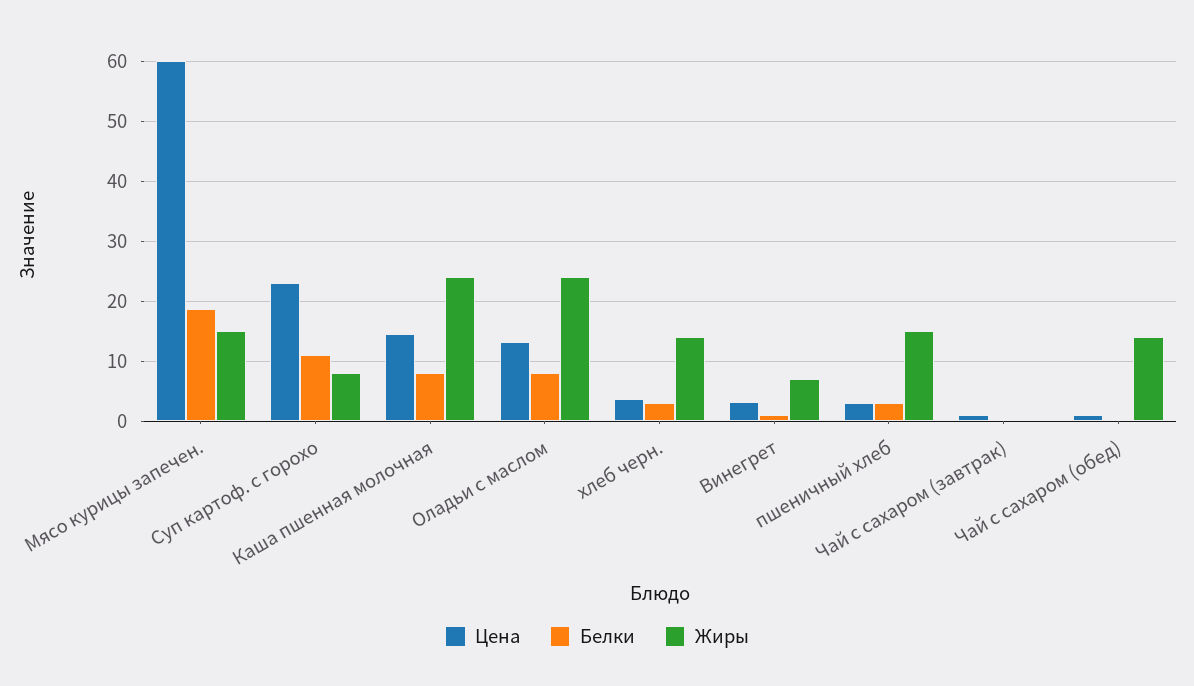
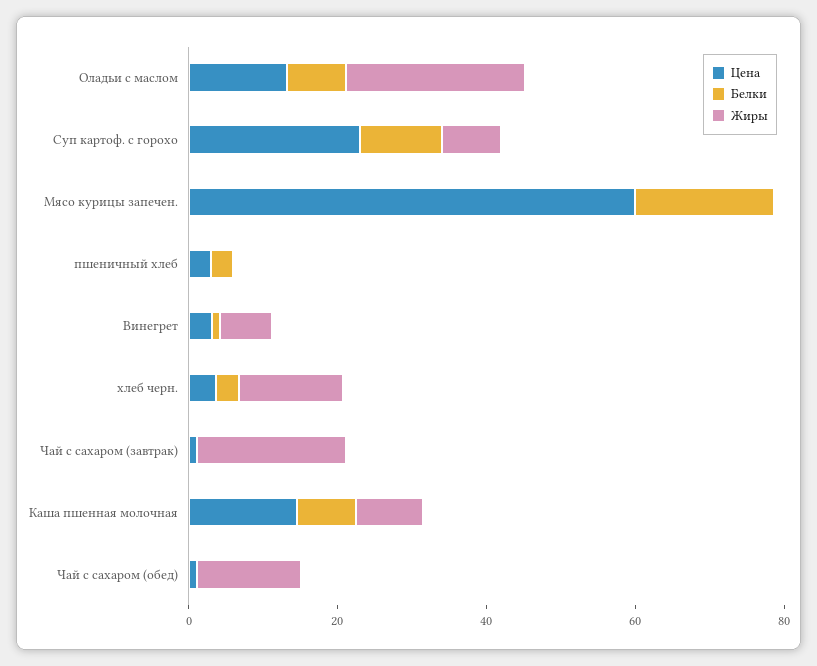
  {
    "Цена": {
      "Мясо курицы запечен.": 60,
      "Суп картоф. с горохо": 23,
      "Каша пшенная молочная": 15,
      "Оладьи с маслом": 13,
      "хлеб черн.": 4,
      "Винегрет": 3,
      "пшеничный хлеб": 3,
      "Чай с сахаром (завтрак)": 1,
      "Чай с сахаром (обед)": 1
    },
    "Белки": {
      "Мясо курицы запечен.": 19,
      "Суп картоф. с горохо": 11,
      "Каша пшенная молочная": 8,
      "Оладьи с маслом": 8,
      "хлеб черн.": 3,
      "Винегрет": 1,
      "пшеничный хлеб": 3,
      "Чай с сахаром (завтрак)": 0,
      "Чай с сахаром (обед)": 0
    },
    "Жиры": {
-     "Мясо курицы запечен.": 15,
+     "Мясо курицы запечен.": 0,
      "Суп картоф. с горохо": 8,
-     "Каша пшенная молочная": 24,
+     "Каша пшенная молочная": 10,
      "Оладьи с маслом": 24,
      "хлеб черн.": 14,
      "Винегрет": 7,
-     "пшеничный хлеб": 15,
+     "пшеничный хлеб": 0,
-     "Чай с сахаром (завтрак)": 0,
+     "Чай с сахаром (завтрак)": 20,
      "Чай с сахаром (обед)": 14
    }
  }

